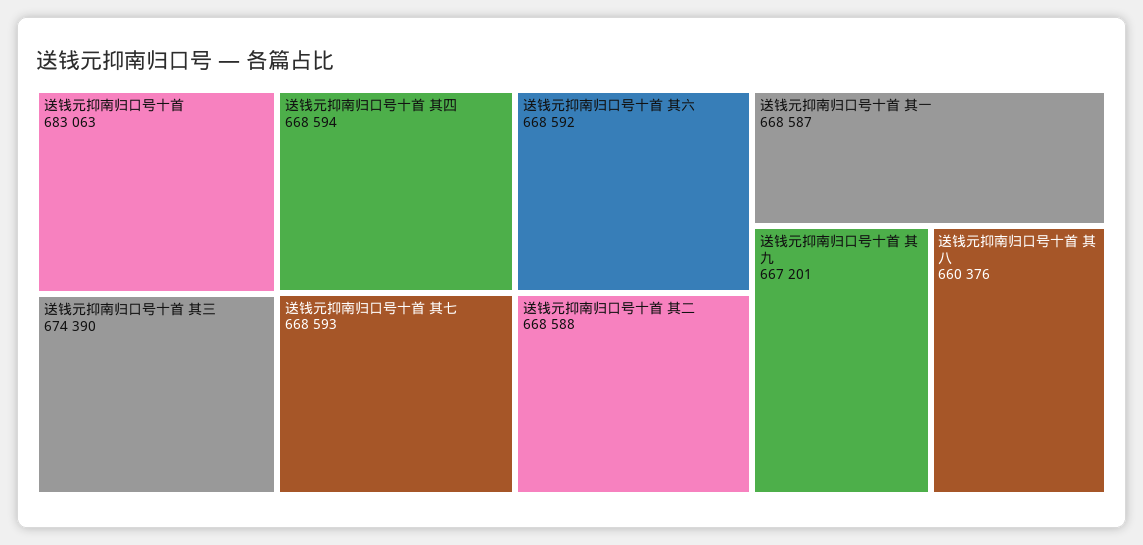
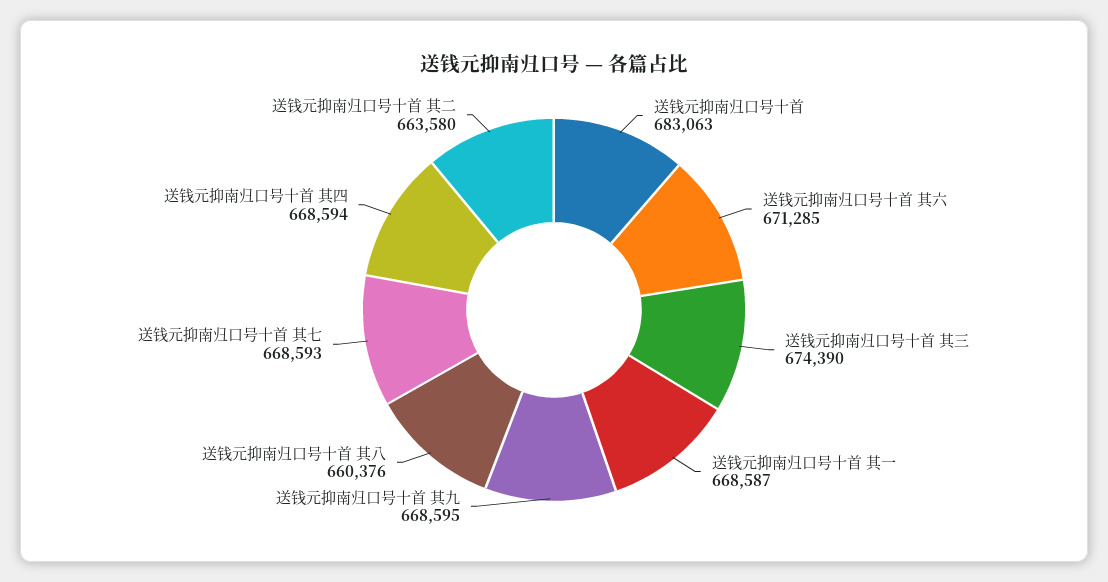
  {
    "送钱元抑南归口号十首": 683063,
    "送钱元抑南归口号十首 其三": 674390,
    "送钱元抑南归口号十首 其四": 668594,
    "送钱元抑南归口号十首 其七": 668593,
-   "送钱元抑南归口号十首 其六": 668592,
+   "送钱元抑南归口号十首 其六": 671285,
-   "送钱元抑南归口号十首 其二": 668588,
+   "送钱元抑南归口号十首 其二": 663580,
    "送钱元抑南归口号十首 其一": 668587,
-   "送钱元抑南归口号十首 其九": 667201,
+   "送钱元抑南归口号十首 其九": 668595,
    "送钱元抑南归口号十首 其八": 660376
  }

